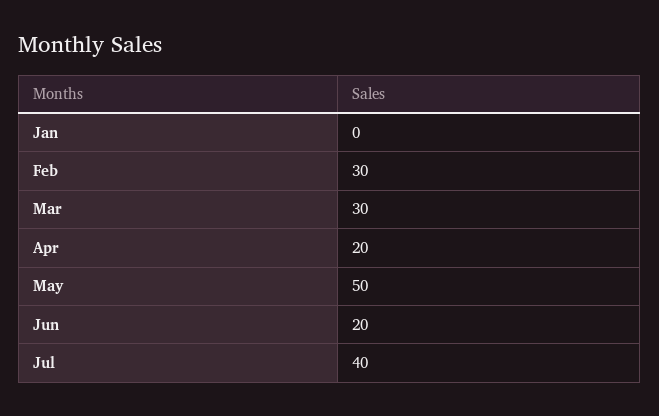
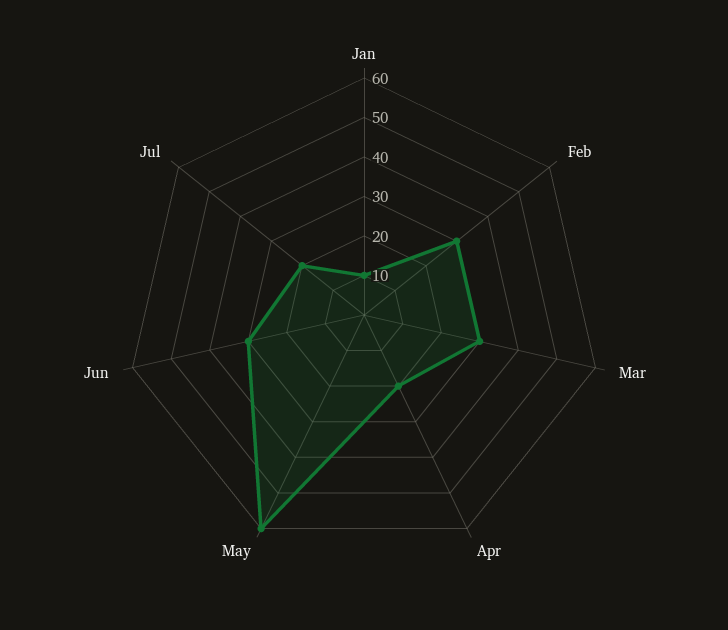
  {
-   "Jan": 0,
+   "Jan": 10,
    "Feb": 30,
    "Mar": 30,
    "Apr": 20,
-   "May": 50,
+   "May": 60,
-   "Jun": 20,
+   "Jun": 30,
-   "Jul": 40
+   "Jul": 20
  }

